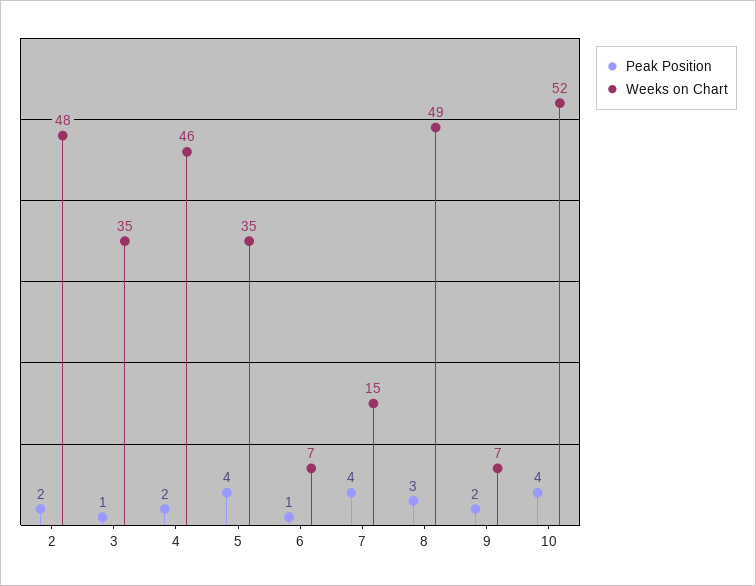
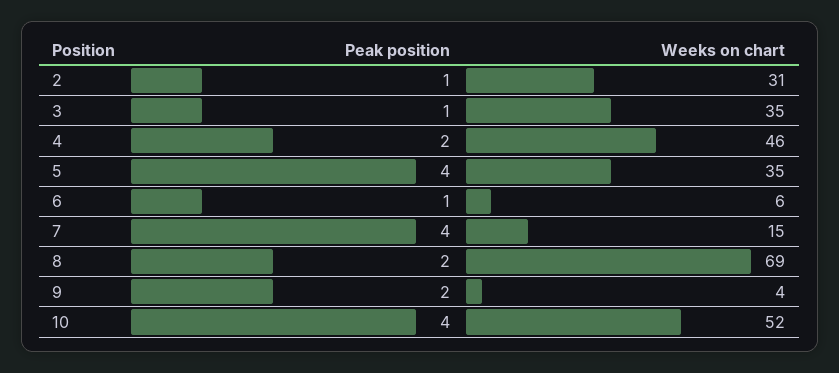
  {
    "Peak Position": {
-     "2": 2,
+     "2": 1,
      "3": 1,
      "4": 2,
      "5": 4,
      "6": 1,
      "7": 4,
-     "8": 3,
+     "8": 2,
      "9": 2,
      "10": 4
    },
    "Weeks on Chart": {
-     "2": 48,
+     "2": 31,
      "3": 35,
      "4": 46,
      "5": 35,
-     "6": 7,
+     "6": 6,
      "7": 15,
-     "8": 49,
+     "8": 69,
-     "9": 7,
+     "9": 4,
      "10": 52
    }
  }

